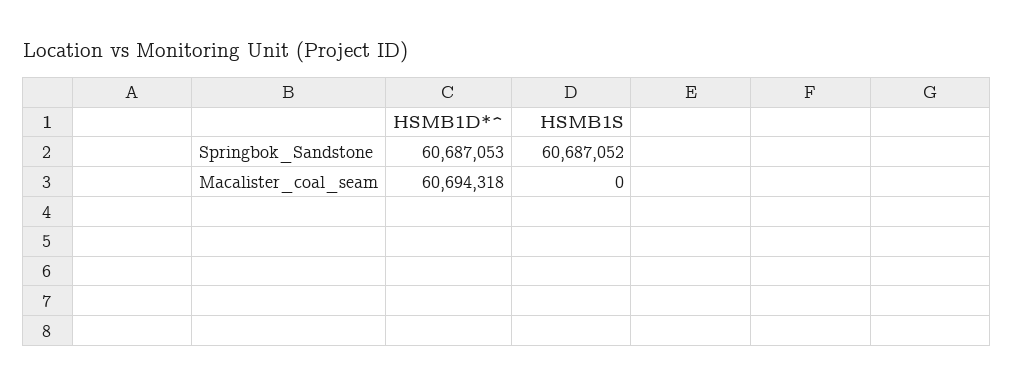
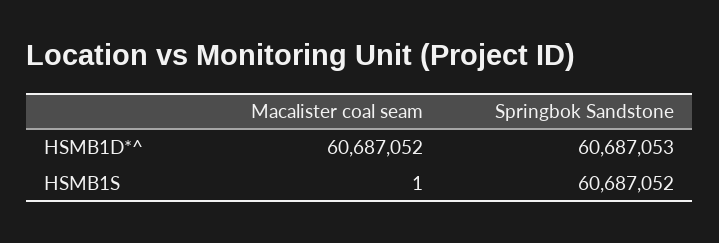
  {
    "HSMB1D*^": {
      "Springbok_Sandstone": 60687053,
-     "Macalister_coal_seam": 60694318
+     "Macalister_coal_seam": 60687052
    },
    "HSMB1S": {
      "Springbok_Sandstone": 60687052,
-     "Macalister_coal_seam": 0
+     "Macalister_coal_seam": 1
    }
  }

